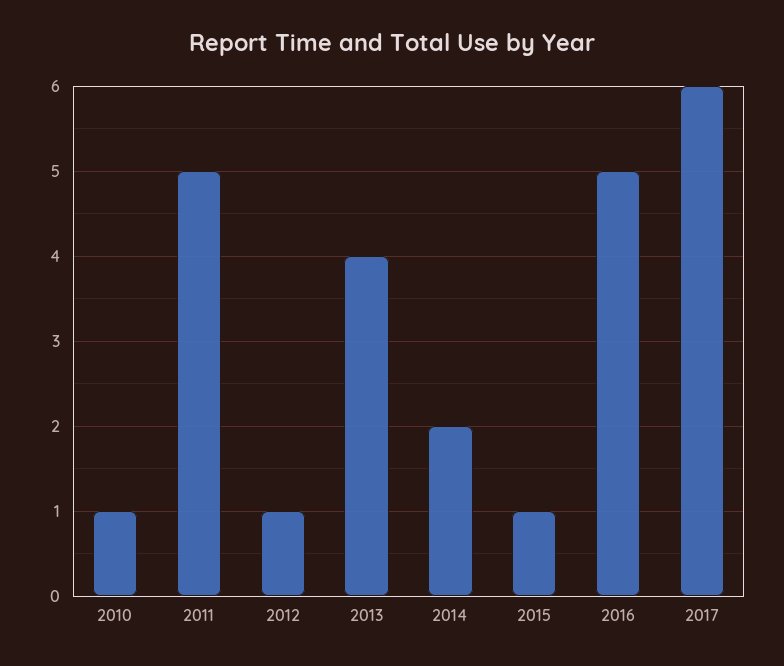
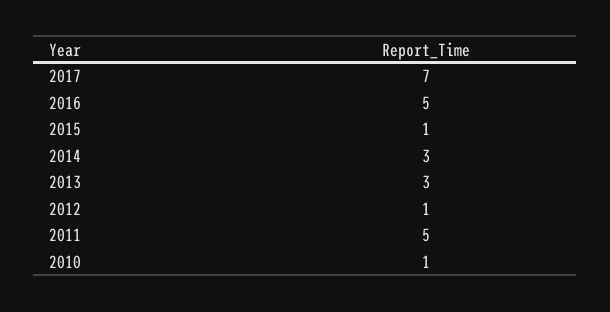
  {
    "2010": 1,
    "2011": 5,
    "2012": 1,
-   "2013": 4,
+   "2013": 3,
-   "2014": 2,
+   "2014": 3,
    "2015": 1,
    "2016": 5,
-   "2017": 6
+   "2017": 7
  }

